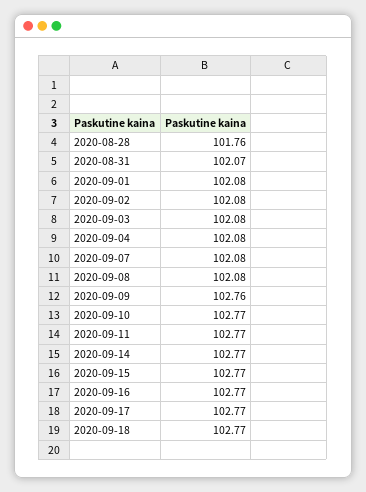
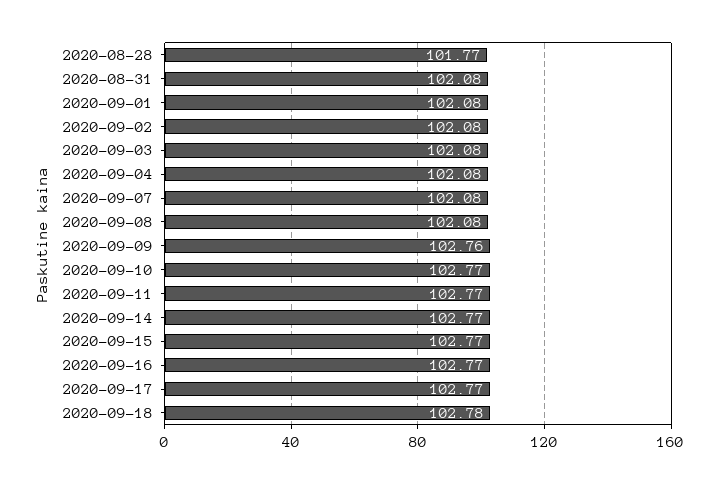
  {
-   "2020-08-28": 101.76,
+   "2020-08-28": 101.77,
-   "2020-08-31": 102.07,
+   "2020-08-31": 102.08,
    "2020-09-01": 102.08,
    "2020-09-02": 102.08,
    "2020-09-03": 102.08,
    "2020-09-04": 102.08,
    "2020-09-07": 102.08,
    "2020-09-08": 102.08,
    "2020-09-09": 102.76,
    "2020-09-10": 102.77,
    "2020-09-11": 102.77,
    "2020-09-14": 102.77,
    "2020-09-15": 102.77,
    "2020-09-16": 102.77,
    "2020-09-17": 102.77,
-   "2020-09-18": 102.77
+   "2020-09-18": 102.78
  }

